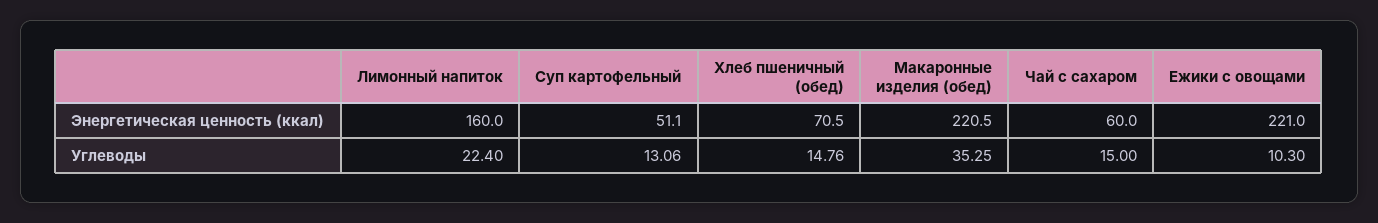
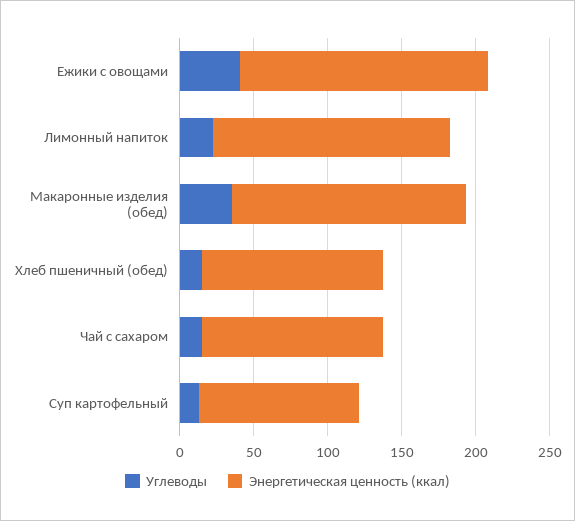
  {
    "Энергетическая ценность (ккал)": {
      "Лимонный напиток": 160,
-     "Суп картофельный": 51.1,
+     "Суп картофельный": 110,
-     "Хлеб пшеничный (обед)": 70.5,
+     "Хлеб пшеничный (обед)": 120,
-     "Макаронные изделия (обед)": 220.5,
+     "Макаронные изделия (обед)": 160,
-     "Чай с сахаром": 60,
+     "Чай с сахаром": 120,
-     "Ежики с овощами": 221
+     "Ежики с овощами": 170
    },
    "Углеводы": {
      "Лимонный напиток": 22.4,
      "Суп картофельный": 13.06,
      "Хлеб пшеничный (обед)": 14.76,
      "Макаронные изделия (обед)": 35.25,
      "Чай с сахаром": 15,
-     "Ежики с овощами": 10.3
+     "Ежики с овощами": 40
    }
  }

